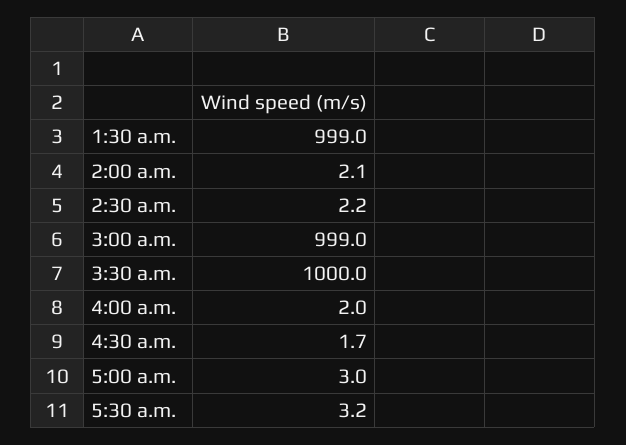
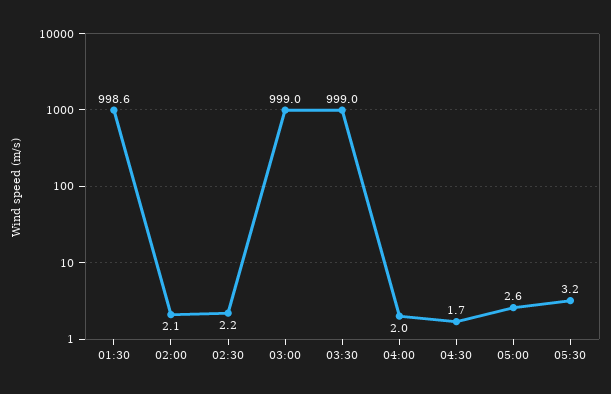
  {
-   "1:30 a.m.": 999,
+   "1:30 a.m.": 998.6,
    "2:00 a.m.": 2.1,
    "2:30 a.m.": 2.2,
    "3:00 a.m.": 999,
-   "3:30 a.m.": 1000,
+   "3:30 a.m.": 999,
    "4:00 a.m.": 2,
    "4:30 a.m.": 1.7,
-   "5:00 a.m.": 3,
+   "5:00 a.m.": 2.6,
    "5:30 a.m.": 3.2
  }

